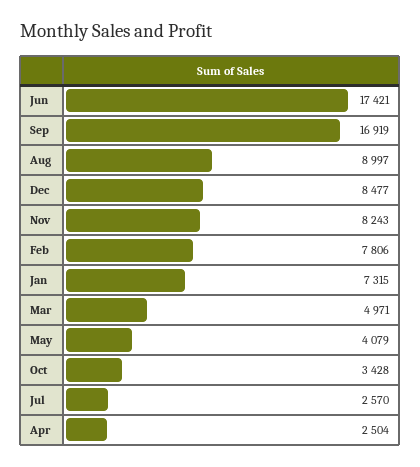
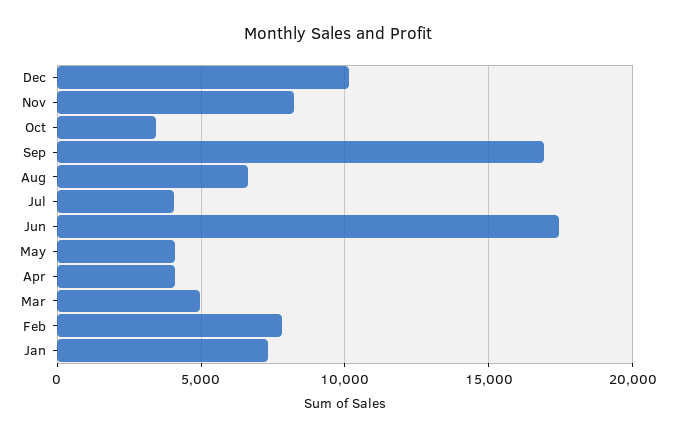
  {
    "Jun": 17421,
    "Sep": 16919,
-   "Aug": 8997,
+   "Aug": 6500,
-   "Dec": 8477,
+   "Dec": 10000,
    "Nov": 8243,
    "Feb": 7806,
    "Jan": 7315,
    "Mar": 4971,
    "May": 4079,
    "Oct": 3428,
-   "Jul": 2570,
+   "Jul": 4000,
-   "Apr": 2504
+   "Apr": 4000
  }

